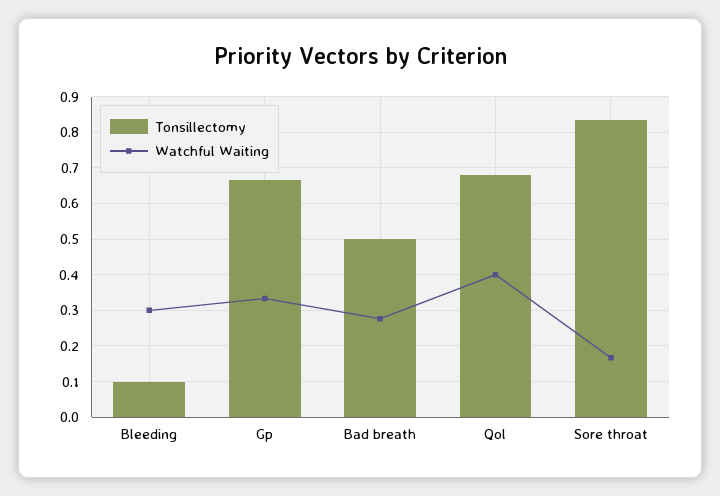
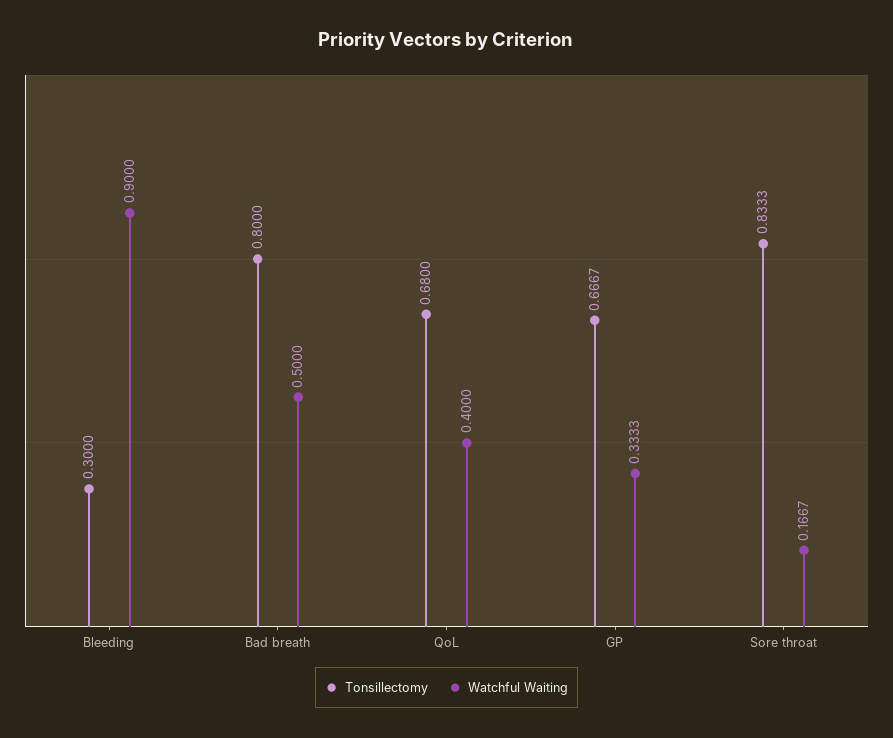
  {
    "Tonsillectomy": {
-     "Bleeding": 0.1,
+     "Bleeding": 0.3,
      "Gp": 0.6667,
-     "Bad breath": 0.5,
+     "Bad breath": 0.8,
      "Qol": 0.68,
      "Sore throat": 0.8333
    },
    "Watchful Waiting": {
-     "Bleeding": 0.3,
+     "Bleeding": 0.9,
      "Gp": 0.3333,
-     "Bad breath": 0.28,
+     "Bad breath": 0.5,
      "Qol": 0.4,
      "Sore throat": 0.1667
    }
  }

